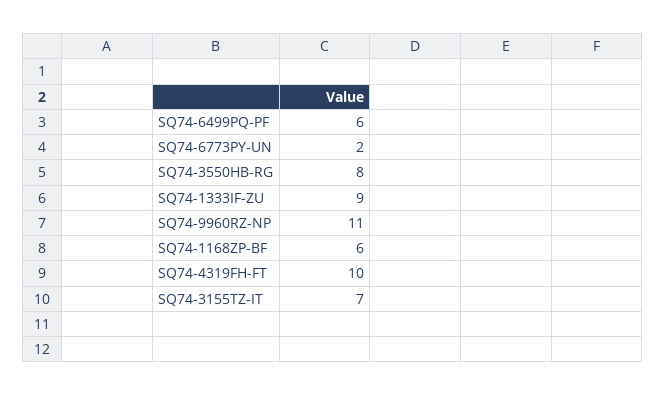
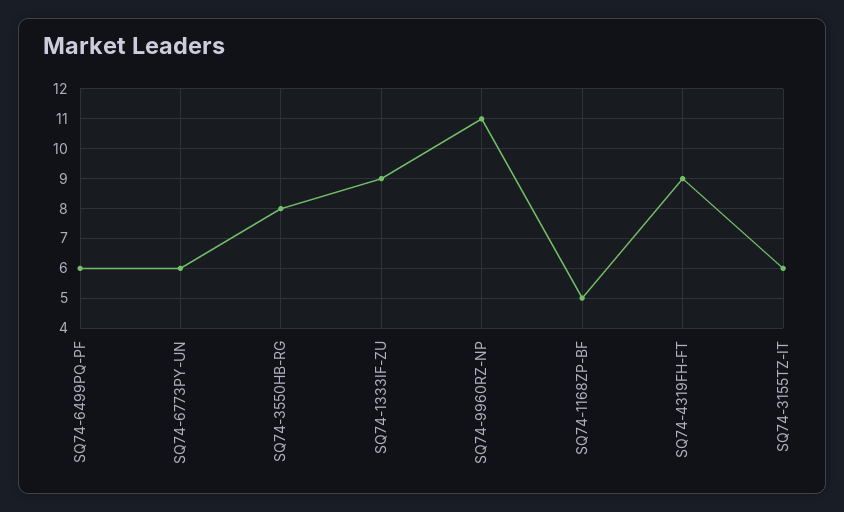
  {
    "SQ74-6499PQ-PF": 6,
-   "SQ74-6773PY-UN": 2,
+   "SQ74-6773PY-UN": 6,
    "SQ74-3550HB-RG": 8,
    "SQ74-1333IF-ZU": 9,
    "SQ74-9960RZ-NP": 11,
-   "SQ74-1168ZP-BF": 6,
+   "SQ74-1168ZP-BF": 5,
-   "SQ74-4319FH-FT": 10,
+   "SQ74-4319FH-FT": 9,
-   "SQ74-3155TZ-IT": 7
+   "SQ74-3155TZ-IT": 6
  }

